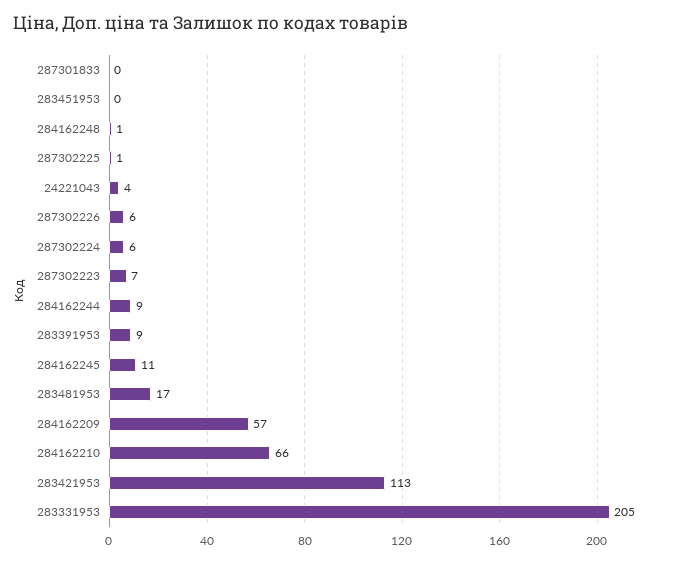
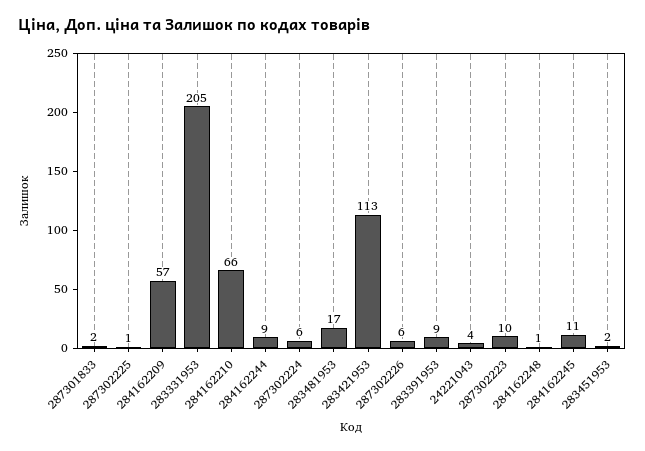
  {
-   "287301833": 0,
+   "287301833": 2,
-   "283451953": 0,
+   "283451953": 2,
    "284162248": 1,
    "287302225": 1,
    "24221043": 4,
    "287302226": 6,
    "287302224": 6,
-   "287302223": 7,
+   "287302223": 10,
    "284162244": 9,
    "283391953": 9,
    "284162245": 11,
    "283481953": 17,
    "284162209": 57,
    "284162210": 66,
    "283421953": 113,
    "283331953": 205
  }

